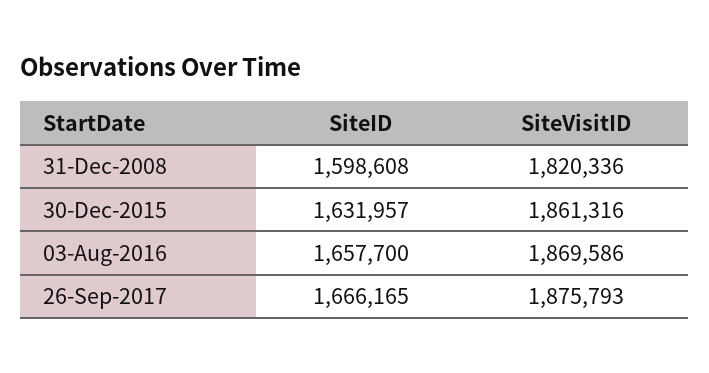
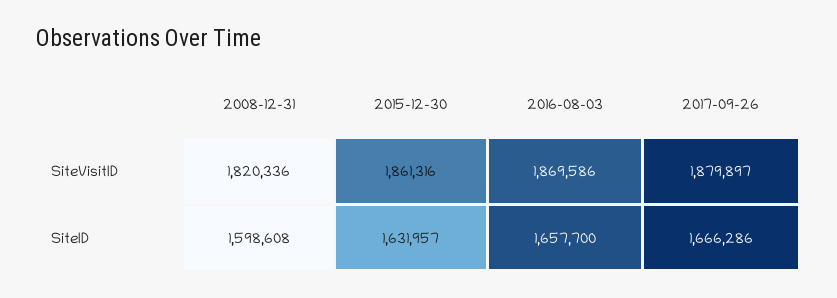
  {
    "SiteID": {
      "31-Dec-2008": 1598608,
      "30-Dec-2015": 1631957,
      "03-Aug-2016": 1657700,
-     "26-Sep-2017": 1666165
+     "26-Sep-2017": 1666286
    },
    "SiteVisitID": {
      "31-Dec-2008": 1820336,
      "30-Dec-2015": 1861316,
      "03-Aug-2016": 1869586,
-     "26-Sep-2017": 1875793
+     "26-Sep-2017": 1879897
    }
  }

